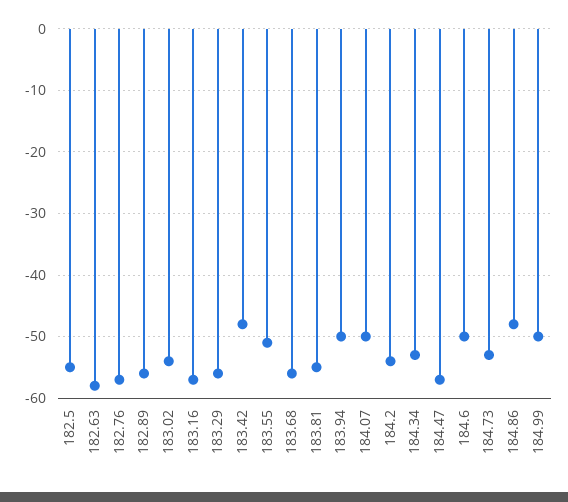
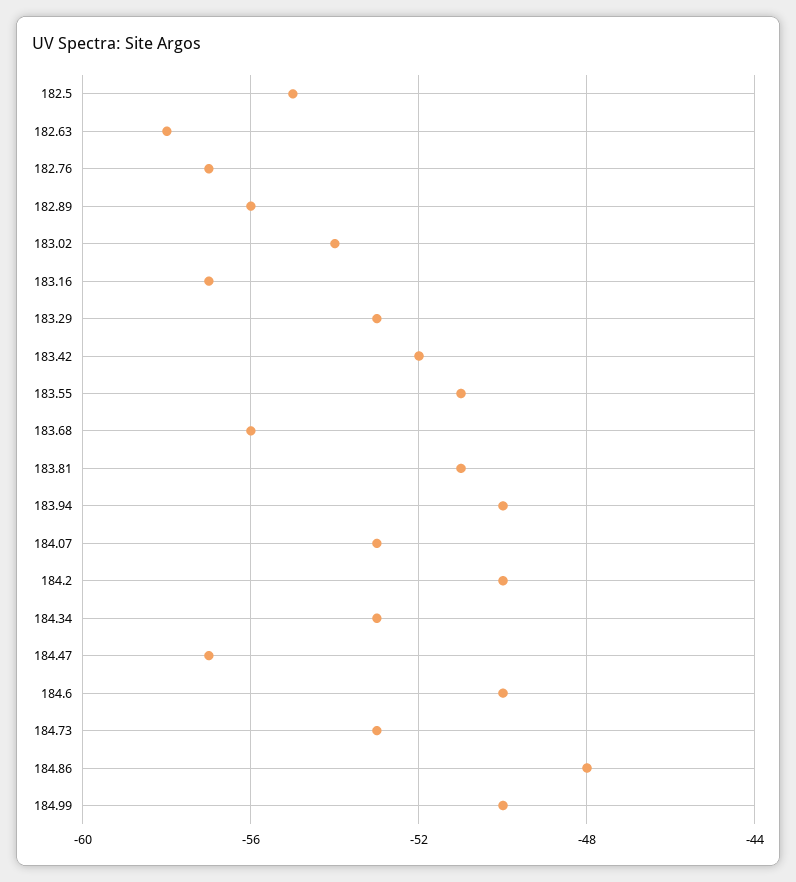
  {
    "182.5": -55,
    "182.63": -58,
    "182.76": -57,
    "182.89": -56,
    "183.02": -54,
    "183.16": -57,
-   "183.29": -56,
+   "183.29": -53,
-   "183.42": -48,
+   "183.42": -52,
    "183.55": -51,
    "183.68": -56,
-   "183.81": -55,
+   "183.81": -51,
    "183.94": -50,
-   "184.07": -50,
+   "184.07": -53,
-   "184.2": -54,
+   "184.2": -50,
    "184.34": -53,
    "184.47": -57,
    "184.6": -50,
    "184.73": -53,
    "184.86": -48,
    "184.99": -50
  }

